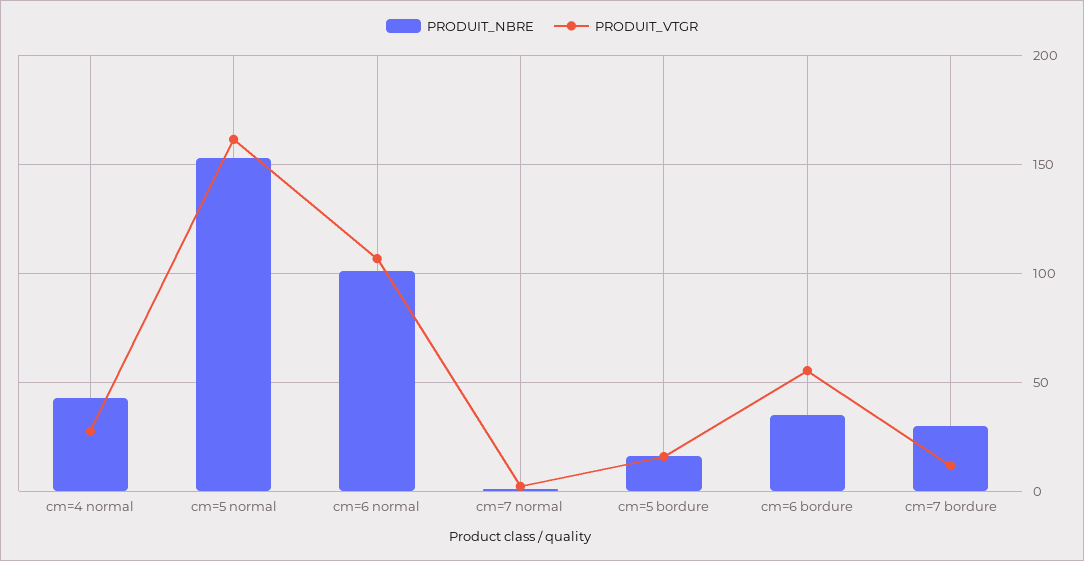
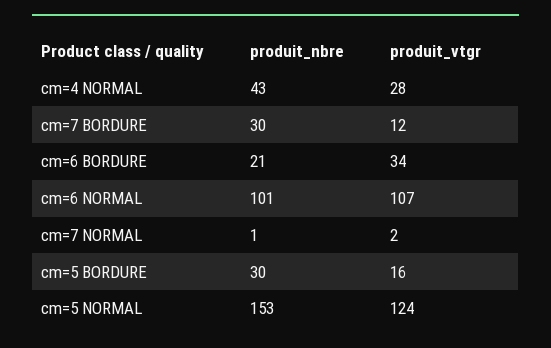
  {
    "PRODUIT_NBRE": {
      "cm=4 normal": 43,
      "cm=5 normal": 153,
      "cm=6 normal": 101,
      "cm=7 normal": 1,
-     "cm=5 bordure": 15,
+     "cm=5 bordure": 30,
-     "cm=6 bordure": 35,
+     "cm=6 bordure": 21,
      "cm=7 bordure": 30
    },
    "PRODUIT_VTGR": {
      "cm=4 normal": 28,
-     "cm=5 normal": 160,
+     "cm=5 normal": 124,
      "cm=6 normal": 107,
      "cm=7 normal": 2,
      "cm=5 bordure": 16,
-     "cm=6 bordure": 55,
+     "cm=6 bordure": 34,
      "cm=7 bordure": 12
    }
  }

